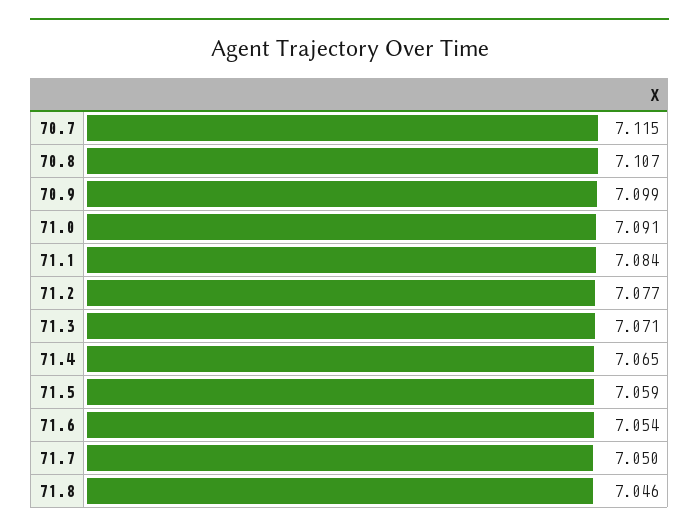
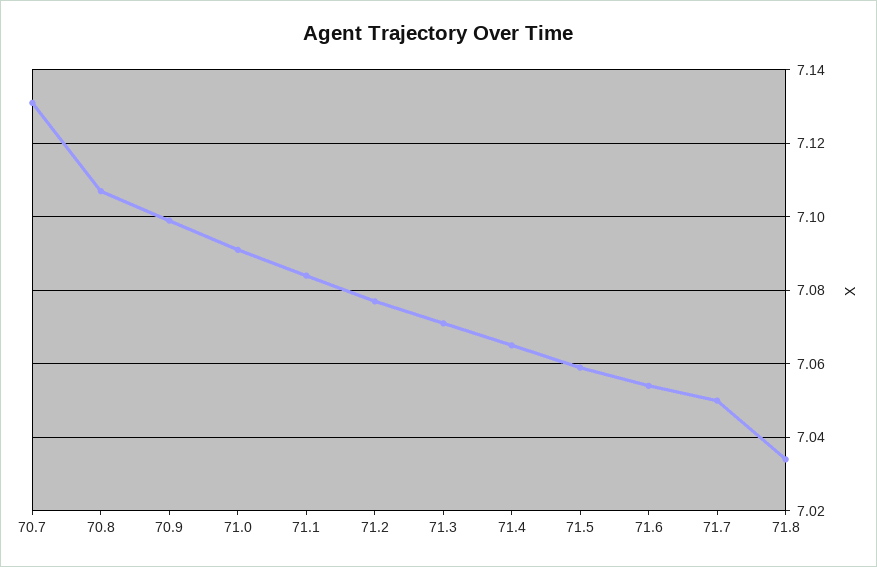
  {
-   "70.7": 7.115,
+   "70.7": 7.13,
    "70.8": 7.107,
    "70.9": 7.099,
    "71.0": 7.091,
    "71.1": 7.084,
    "71.2": 7.077,
    "71.3": 7.071,
    "71.4": 7.065,
    "71.5": 7.059,
    "71.6": 7.054,
    "71.7": 7.05,
-   "71.8": 7.046
+   "71.8": 7.035
  }

